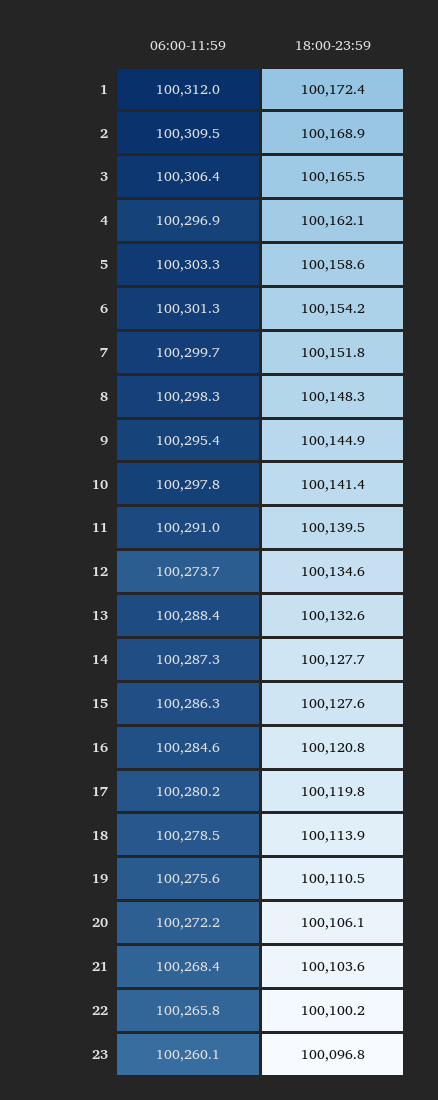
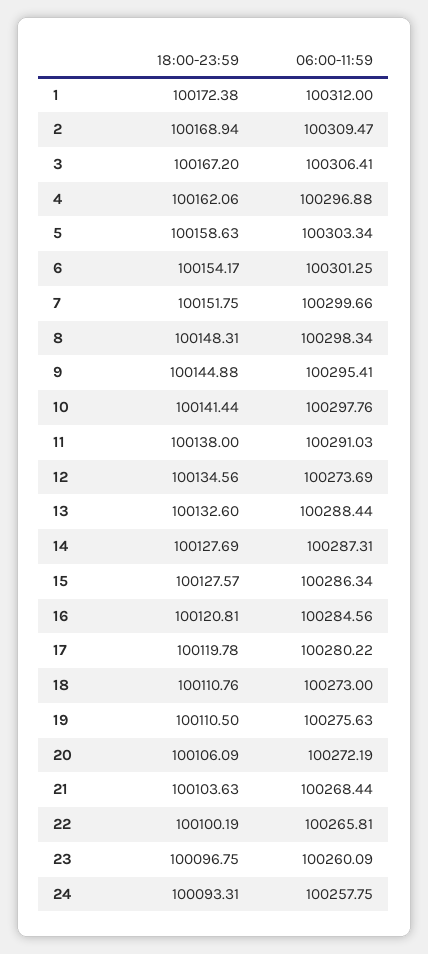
  {
    "06:00-11:59": {
      "1": 100312,
      "2": 100309.47,
      "3": 100306.41,
      "4": 100296.88,
      "5": 100303.34,
      "6": 100301.25,
      "7": 100299.66,
      "8": 100298.34,
      "9": 100295.41,
      "10": 100297.76,
      "11": 100291.03,
      "12": 100273.69,
      "13": 100288.44,
      "14": 100287.31,
      "15": 100286.34,
      "16": 100284.56,
      "17": 100280.22,
-     "18": 100278.5,
+     "18": 100273,
      "19": 100275.63,
      "20": 100272.19,
      "21": 100268.44,
      "22": 100265.81,
-     "23": 100260.09
+     "23": 100260.09,
+     "24": 100257.75
    },
    "18:00-23:59": {
      "1": 100172.38,
      "2": 100168.94,
-     "3": 100165.5,
+     "3": 100167.2,
      "4": 100162.06,
      "5": 100158.63,
      "6": 100154.17,
      "7": 100151.75,
      "8": 100148.31,
      "9": 100144.88,
      "10": 100141.44,
-     "11": 100139.5,
+     "11": 100138,
      "12": 100134.56,
      "13": 100132.6,
      "14": 100127.69,
      "15": 100127.57,
      "16": 100120.81,
      "17": 100119.78,
-     "18": 100113.9,
+     "18": 100110.76,
      "19": 100110.5,
      "20": 100106.09,
      "21": 100103.63,
      "22": 100100.19,
-     "23": 100096.75
+     "23": 100096.75,
+     "24": 100093.31
    }
  }

